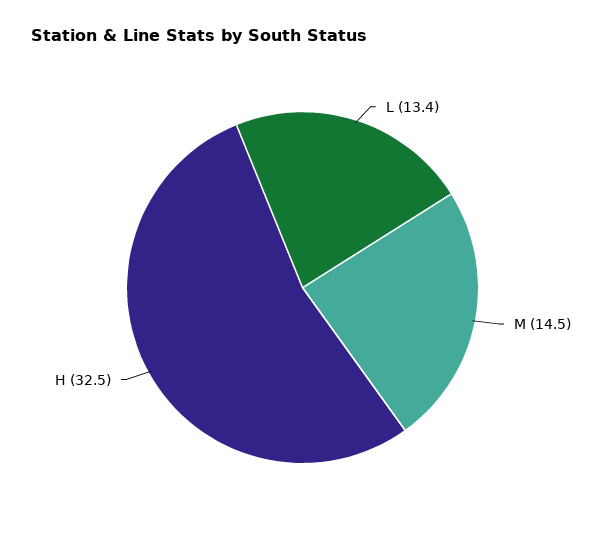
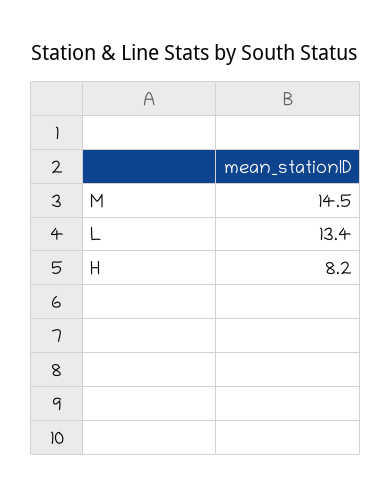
  {
    "L": 13.4,
    "M": 14.5,
-   "H": 32.5
+   "H": 8.2
  }

